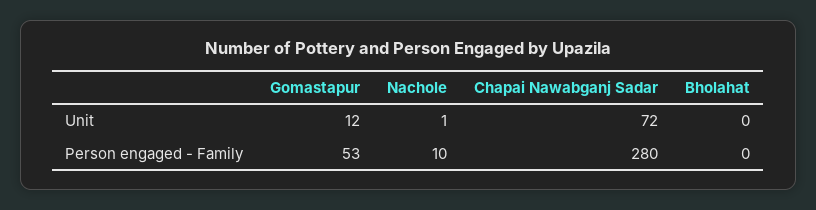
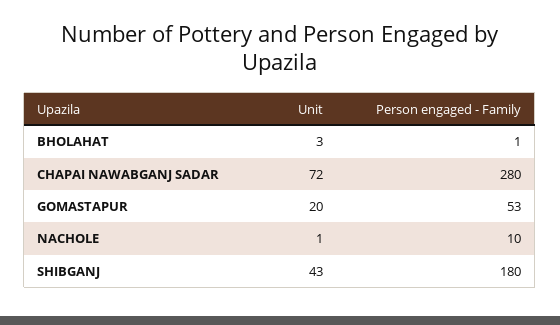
  {
    "Gomastapur": {
-     "Unit": 12,
+     "Unit": 20,
      "Person engaged - Family": 53
    },
    "Nachole": {
      "Unit": 1,
      "Person engaged - Family": 10
    },
    "Chapai Nawabganj Sadar": {
      "Unit": 72,
      "Person engaged - Family": 280
    },
    "Bholahat": {
-     "Unit": 0,
+     "Unit": 3,
-     "Person engaged - Family": 0
+     "Person engaged - Family": 1
-   }
+   },
+   "SHIBGANJ": {
+     "Unit": 43,
+     "Person engaged - Family": 180
+   }
  }

